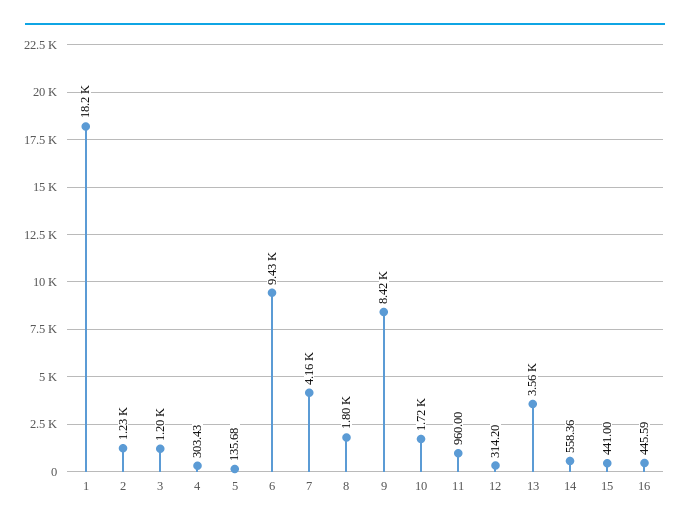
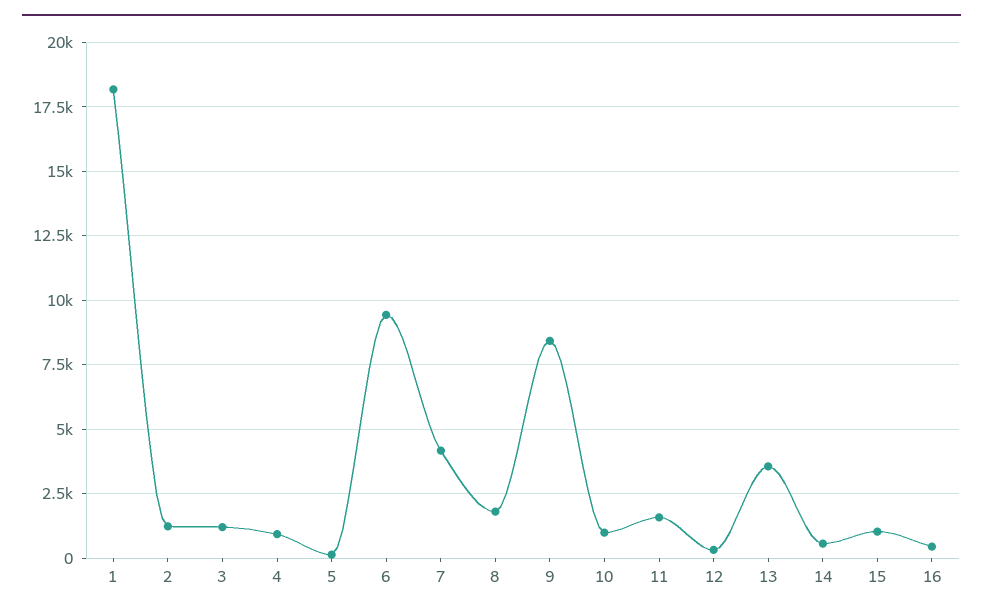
  {
    "1": 18200,
    "2": 1230,
    "3": 1200,
-   "4": 303.43,
+   "4": 1000,
    "5": 135.68,
    "6": 9430,
    "7": 4160,
    "8": 1800,
    "9": 8420,
-   "10": 1720,
+   "10": 1000,
-   "11": 960,
+   "11": 1500,
    "12": 314.2,
    "13": 3560,
    "14": 558.36,
-   "15": 441,
+   "15": 1000,
    "16": 445.59
  }

